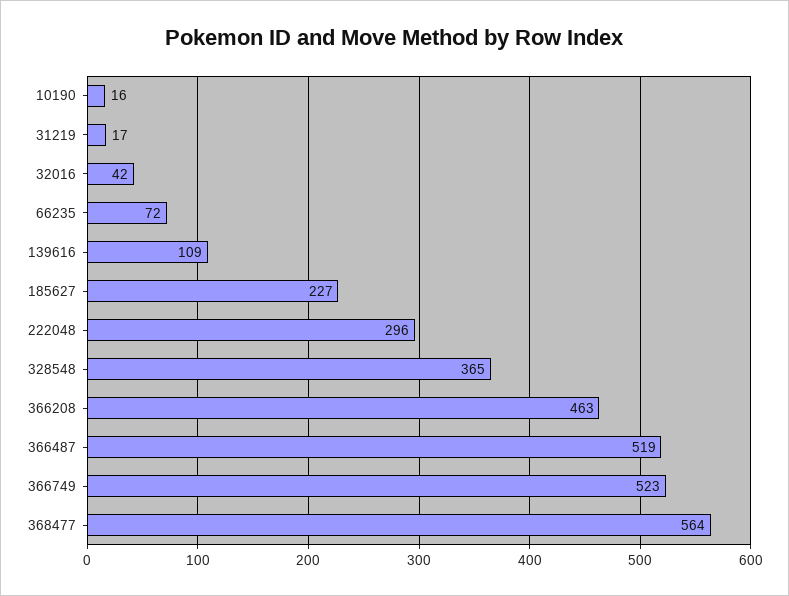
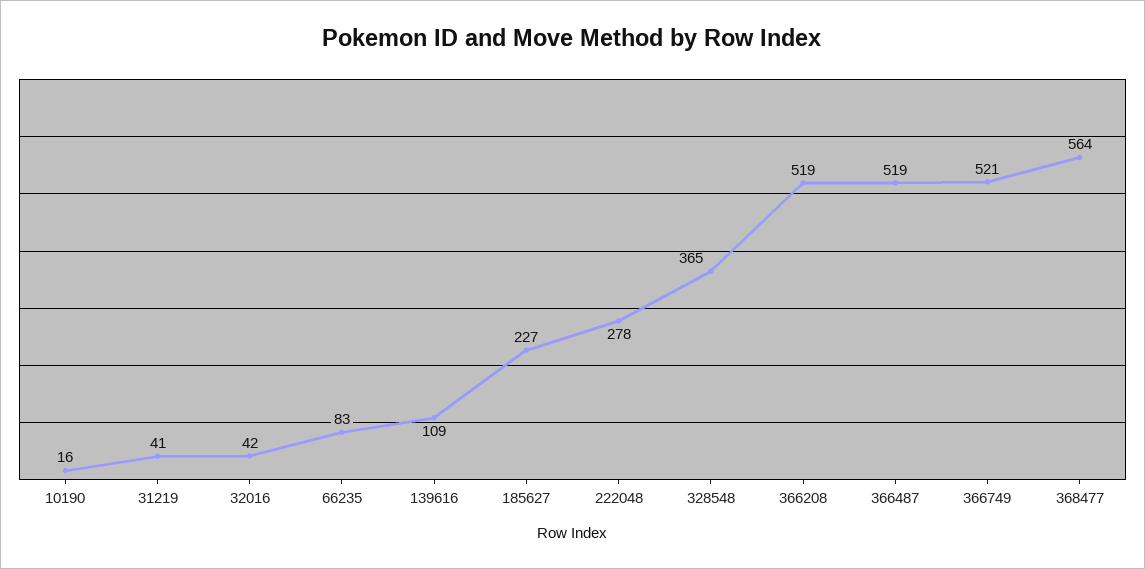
  {
    "10190": 16,
-   "31219": 17,
+   "31219": 41,
    "32016": 42,
-   "66235": 72,
+   "66235": 83,
    "139616": 109,
    "185627": 227,
-   "222048": 296,
+   "222048": 278,
    "328548": 365,
-   "366208": 463,
+   "366208": 519,
    "366487": 519,
-   "366749": 523,
+   "366749": 521,
    "368477": 564
  }

